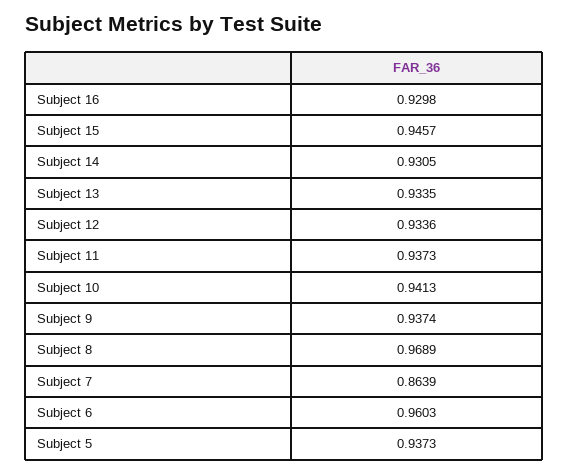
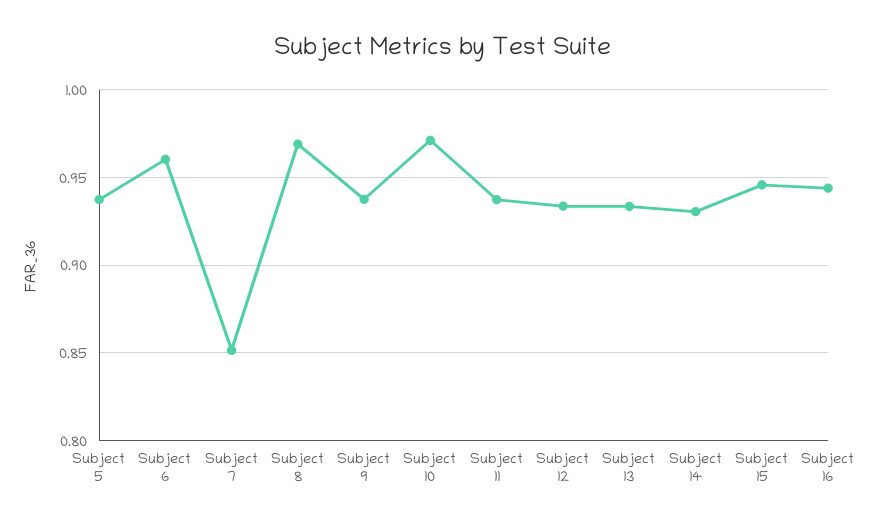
  {
-   "Subject 16": 0.9298,
+   "Subject 16": 0.945,
    "Subject 15": 0.9457,
    "Subject 14": 0.9305,
    "Subject 13": 0.9335,
    "Subject 12": 0.9336,
    "Subject 11": 0.9373,
-   "Subject 10": 0.9413,
+   "Subject 10": 0.97,
    "Subject 9": 0.9374,
    "Subject 8": 0.9689,
-   "Subject 7": 0.8639,
+   "Subject 7": 0.85,
    "Subject 6": 0.9603,
    "Subject 5": 0.9373
  }

